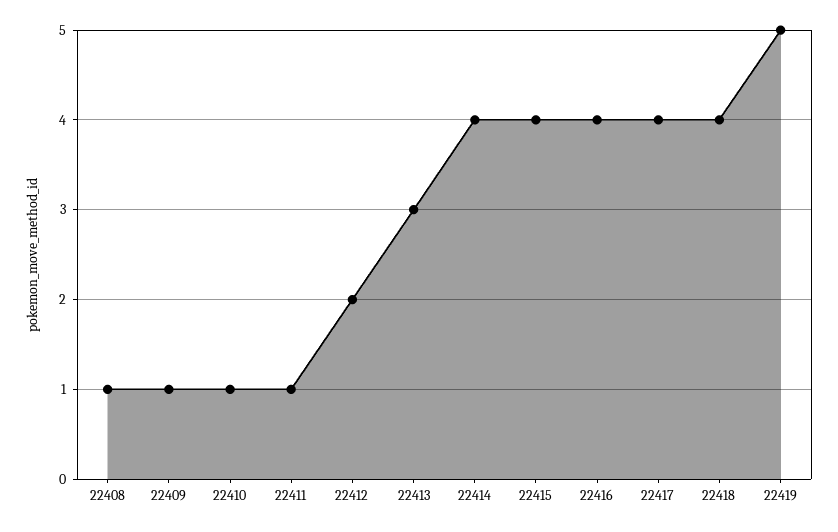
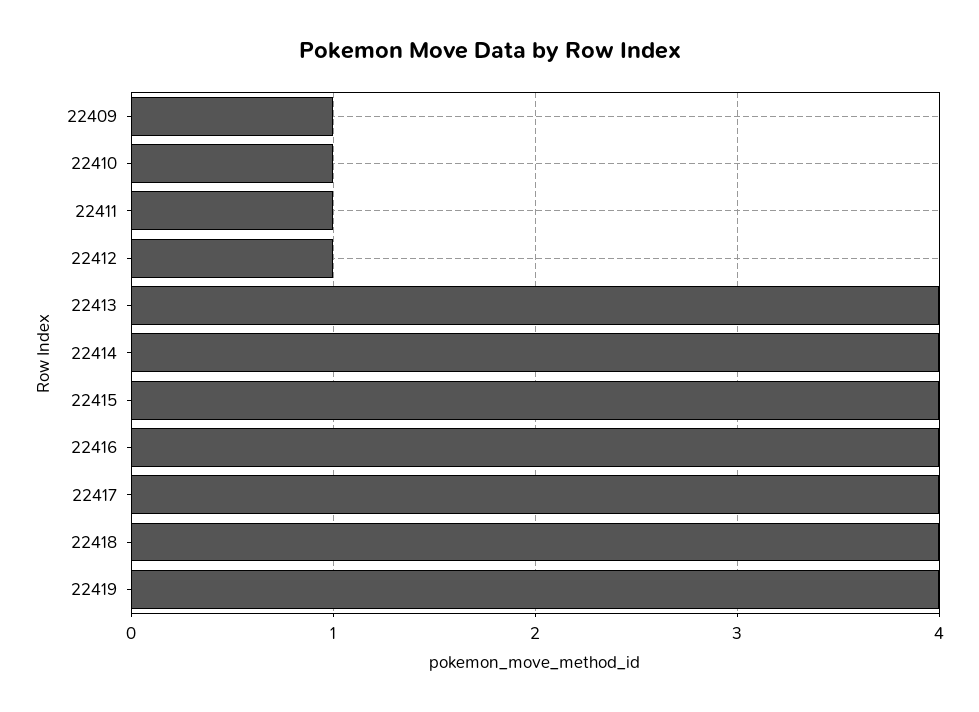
  {
-   "22408": 1,
    "22409": 1,
    "22410": 1,
    "22411": 1,
-   "22412": 2,
+   "22412": 1,
-   "22413": 3,
+   "22413": 4,
    "22414": 4,
    "22415": 4,
    "22416": 4,
    "22417": 4,
    "22418": 4,
-   "22419": 5
+   "22419": 4
  }

